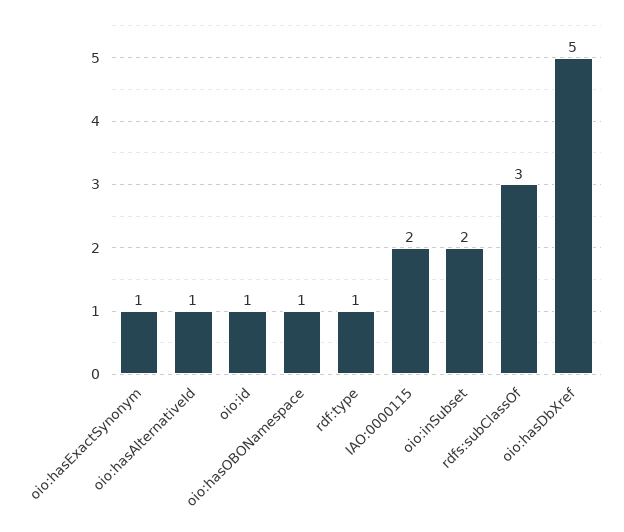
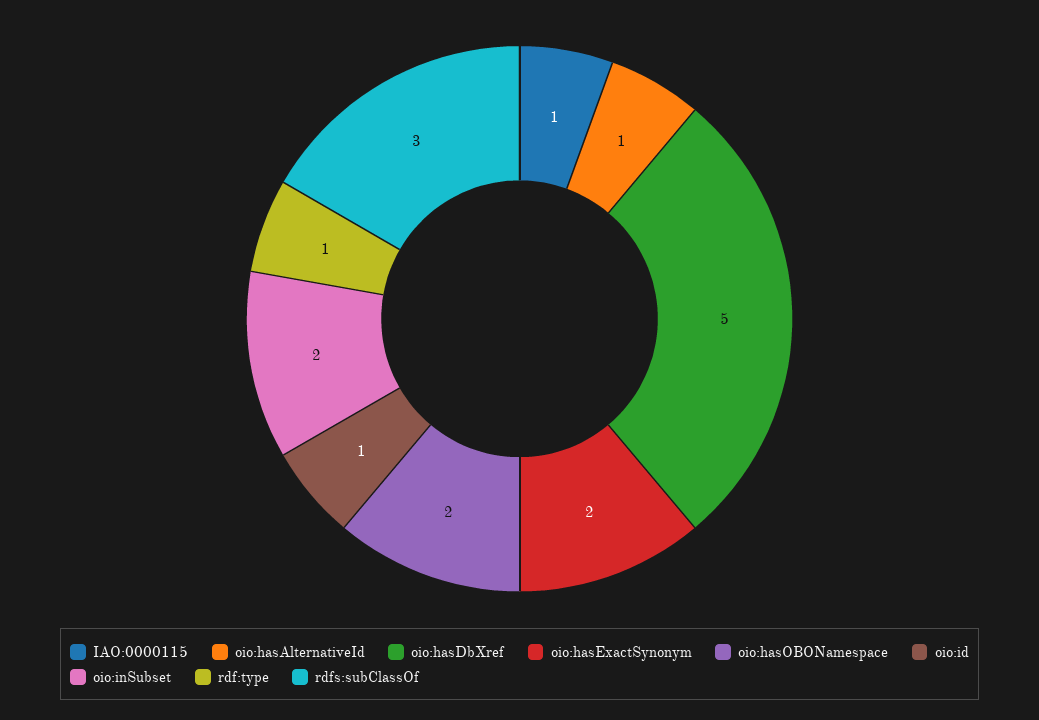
  {
-   "oio:hasExactSynonym": 1,
+   "oio:hasExactSynonym": 2,
    "oio:hasAlternativeId": 1,
    "oio:id": 1,
-   "oio:hasOBONamespace": 1,
+   "oio:hasOBONamespace": 2,
    "rdf:type": 1,
-   "IAO:0000115": 2,
+   "IAO:0000115": 1,
    "oio:inSubset": 2,
    "rdfs:subClassOf": 3,
    "oio:hasDbXref": 5
  }

